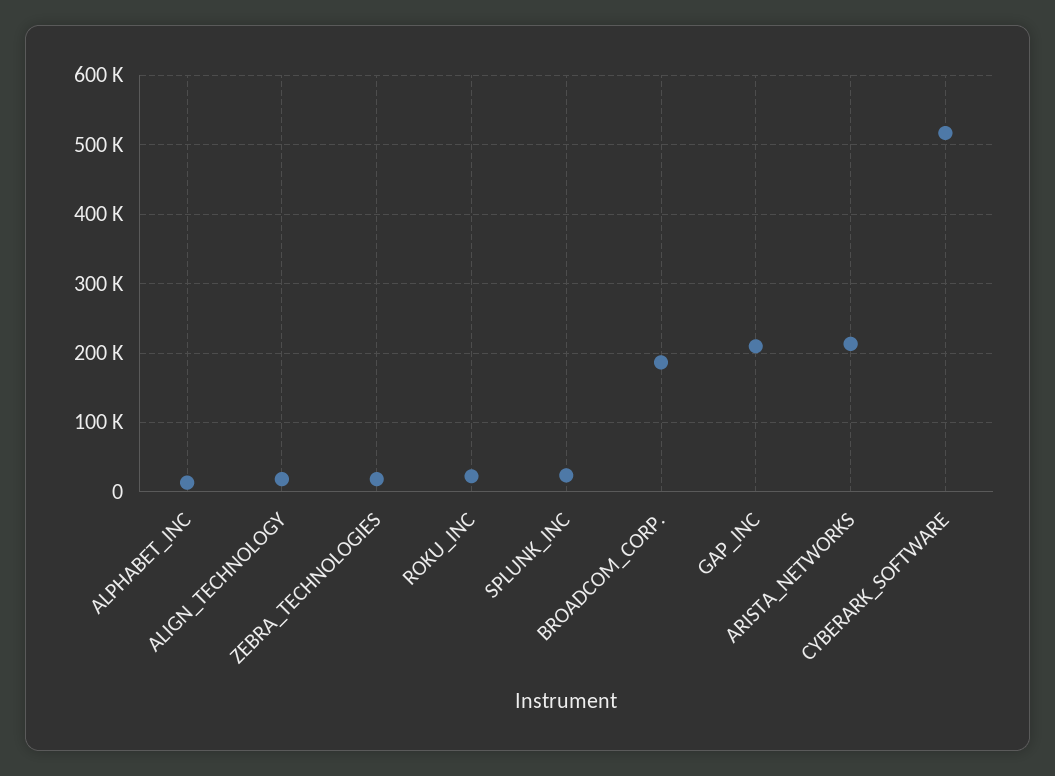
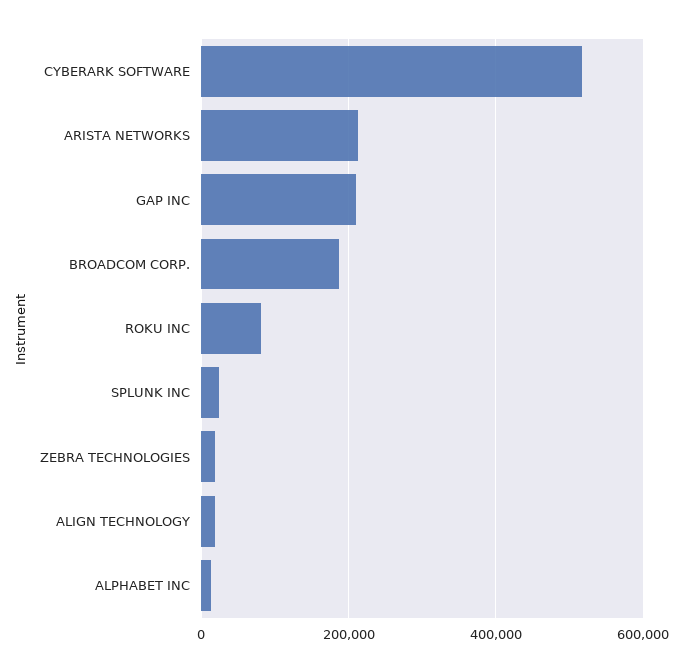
  {
    "ALPHABET_INC": 10000,
    "ALIGN_TECHNOLOGY": 20000,
    "ZEBRA_TECHNOLOGIES": 20000,
-   "ROKU_INC": 20000,
+   "ROKU_INC": 80000,
    "SPLUNK_INC": 20000,
    "BROADCOM_CORP.": 190000,
    "GAP_INC": 210000,
    "ARISTA_NETWORKS": 210000,
    "CYBERARK_SOFTWARE": 520000
  }

